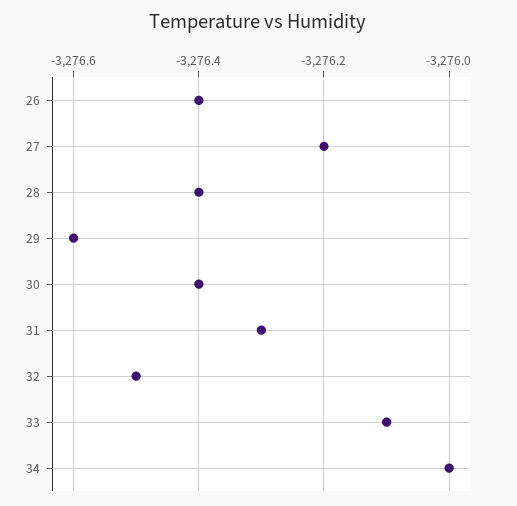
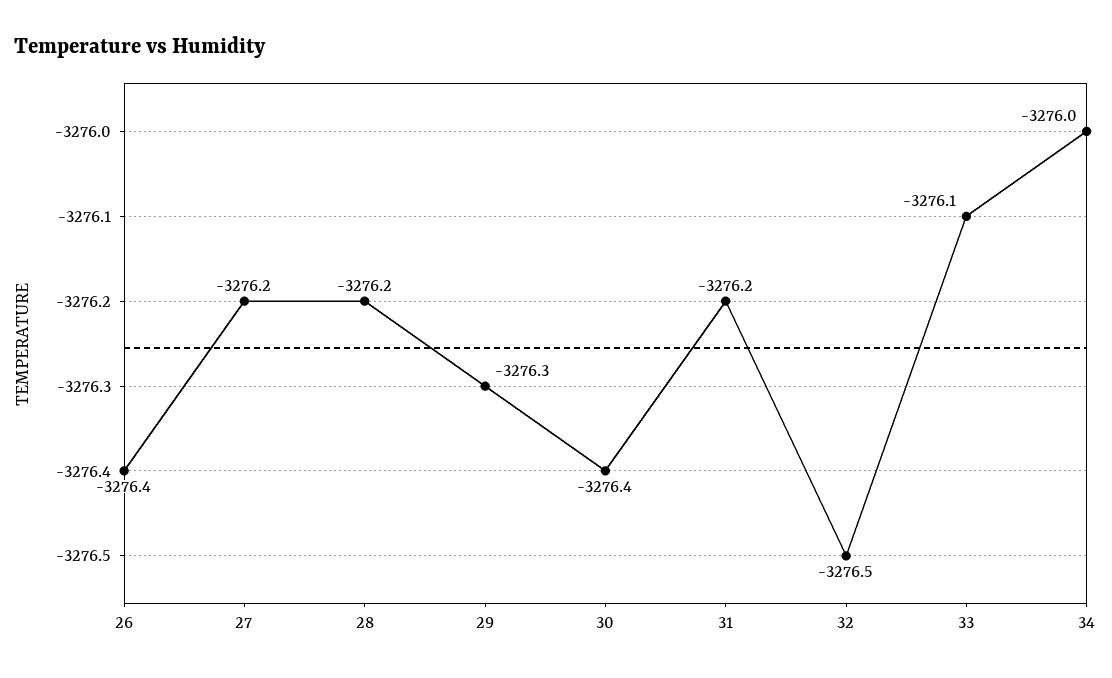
  {
    "26": -3276.4,
    "27": -3276.2,
-   "28": -3276.4,
+   "28": -3276.2,
-   "29": -3276.6,
+   "29": -3276.3,
    "30": -3276.4,
-   "31": -3276.3,
+   "31": -3276.2,
    "32": -3276.5,
    "33": -3276.1,
    "34": -3276
  }

